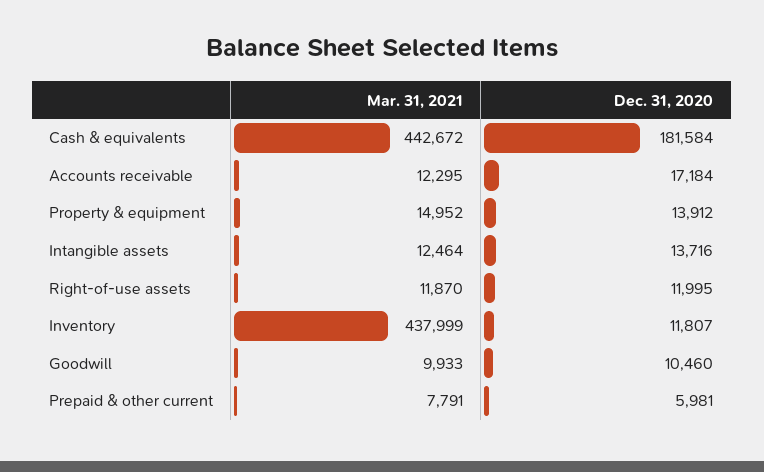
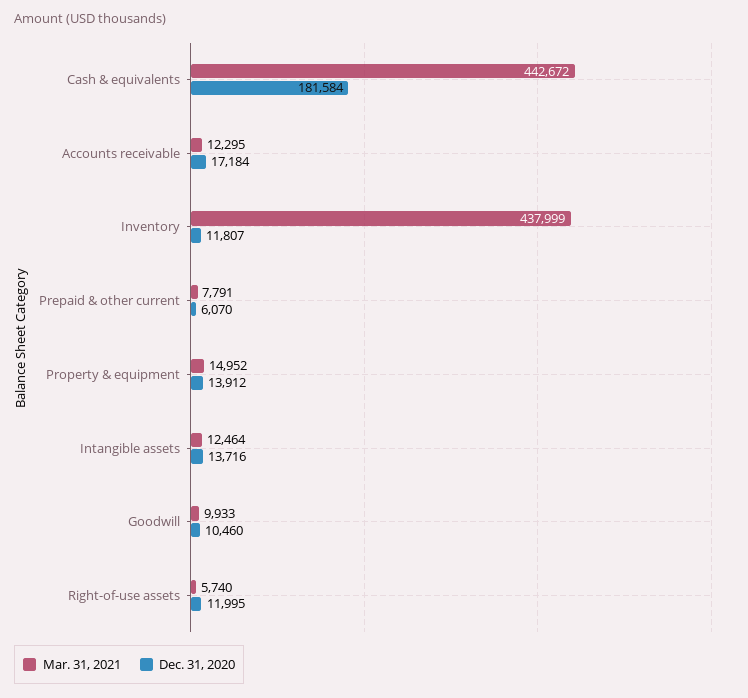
  {
    "Mar. 31, 2021": {
      "Cash & equivalents": 442672,
      "Accounts receivable": 12295,
      "Property & equipment": 14952,
      "Intangible assets": 12464,
-     "Right-of-use assets": 11870,
+     "Right-of-use assets": 5740,
      "Inventory": 437999,
      "Goodwill": 9933,
      "Prepaid & other current": 7791
    },
    "Dec. 31, 2020": {
      "Cash & equivalents": 181584,
      "Accounts receivable": 17184,
      "Property & equipment": 13912,
      "Intangible assets": 13716,
      "Right-of-use assets": 11995,
      "Inventory": 11807,
      "Goodwill": 10460,
-     "Prepaid & other current": 5981
+     "Prepaid & other current": 6070
    }
  }

